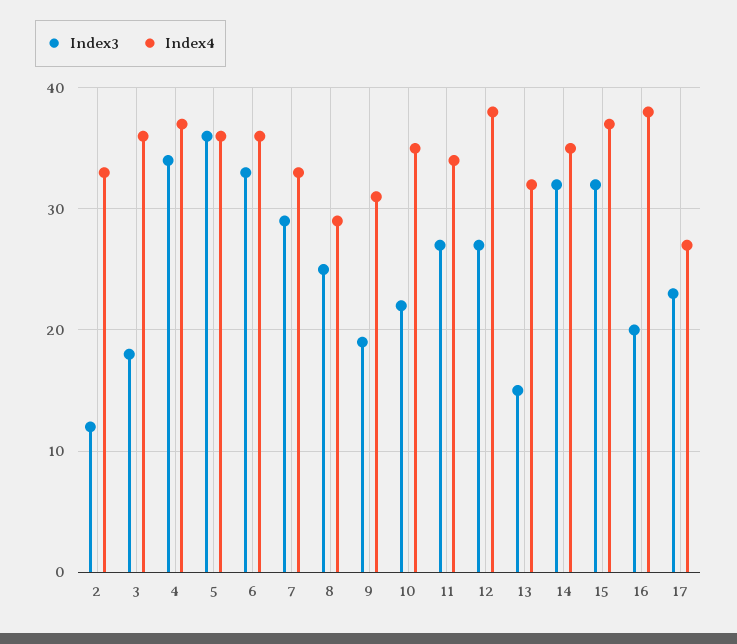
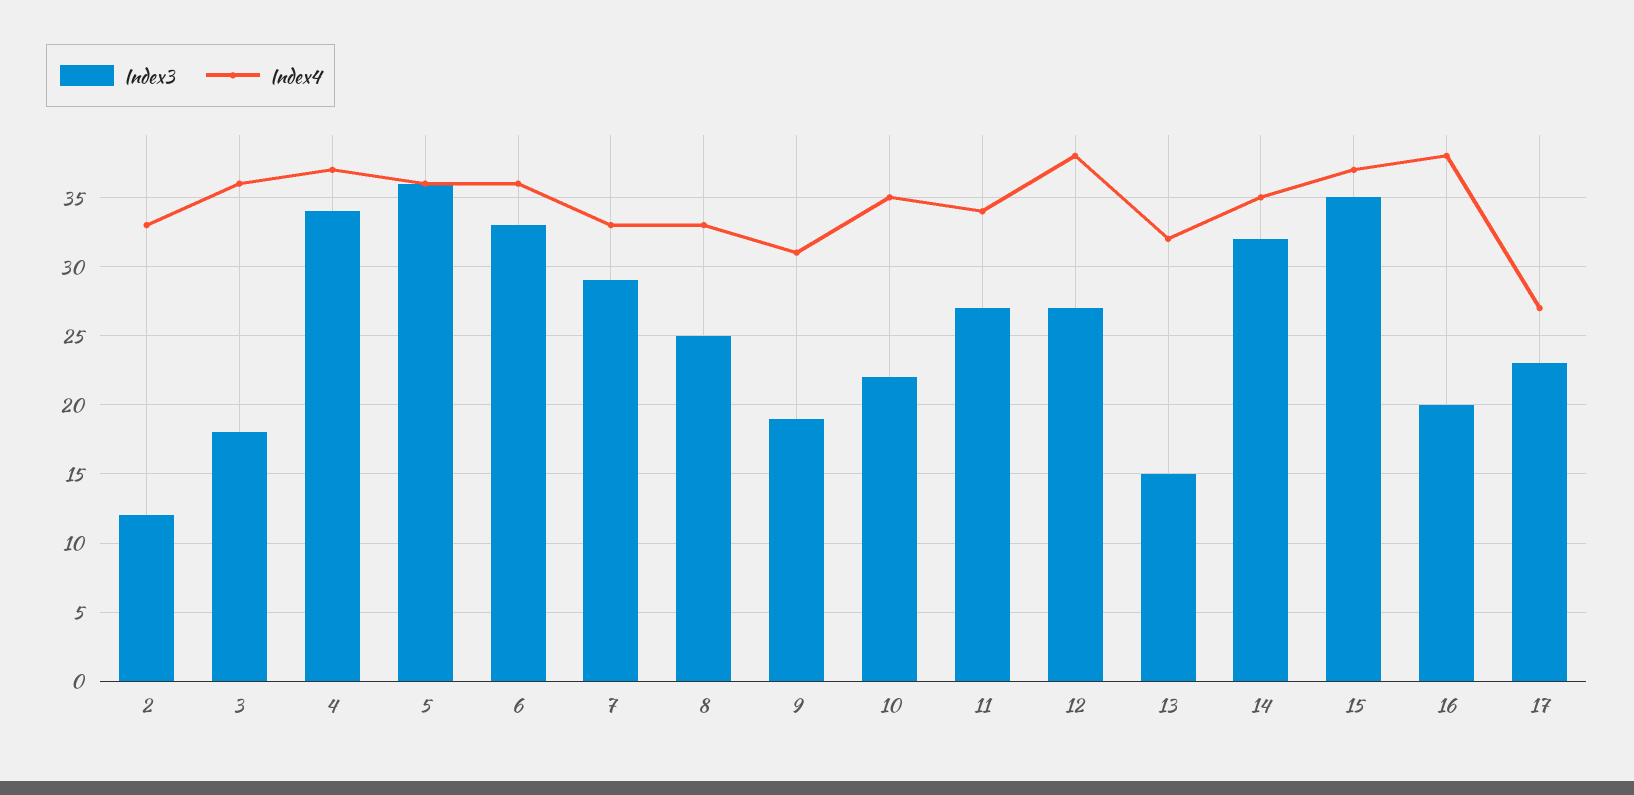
  {
    "Index3": {
      "2": 12,
      "3": 18,
      "4": 34,
      "5": 36,
      "6": 33,
      "7": 29,
      "8": 25,
      "9": 19,
      "10": 22,
      "11": 27,
      "12": 27,
      "13": 15,
      "14": 32,
-     "15": 32,
+     "15": 35,
      "16": 20,
      "17": 23
    },
    "Index4": {
      "2": 33,
      "3": 36,
      "4": 37,
      "5": 36,
      "6": 36,
      "7": 33,
-     "8": 29,
+     "8": 33,
      "9": 31,
      "10": 35,
      "11": 34,
      "12": 38,
      "13": 32,
      "14": 35,
      "15": 37,
      "16": 38,
      "17": 27
    }
  }

